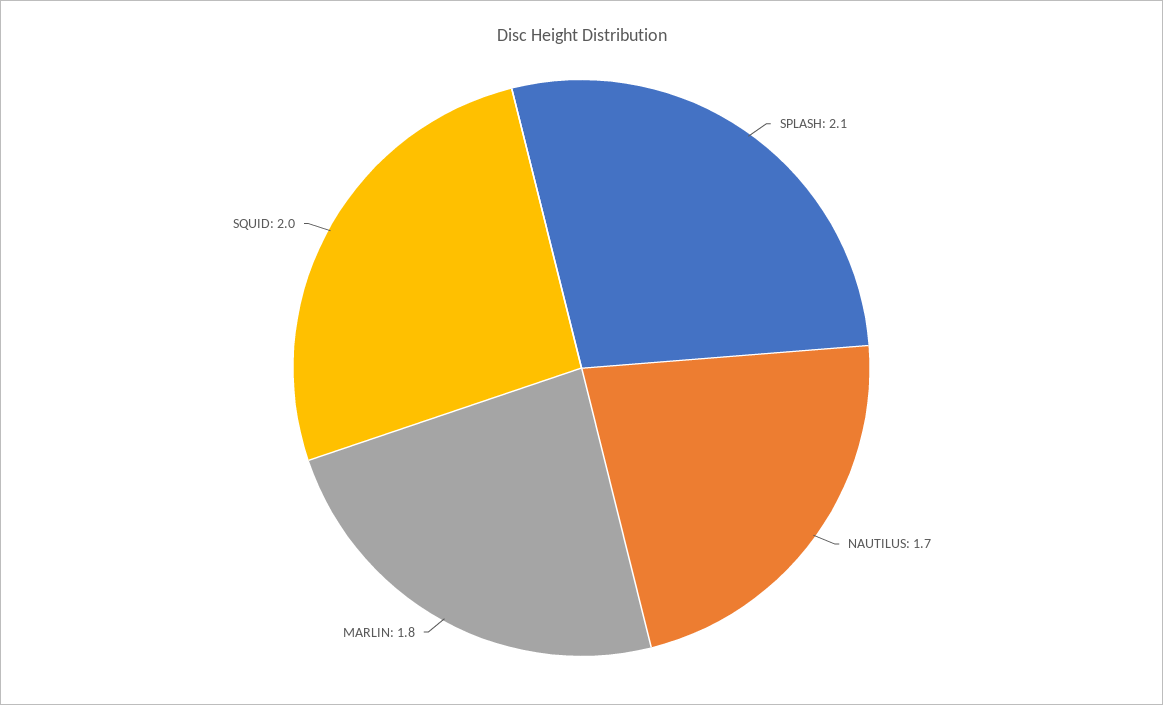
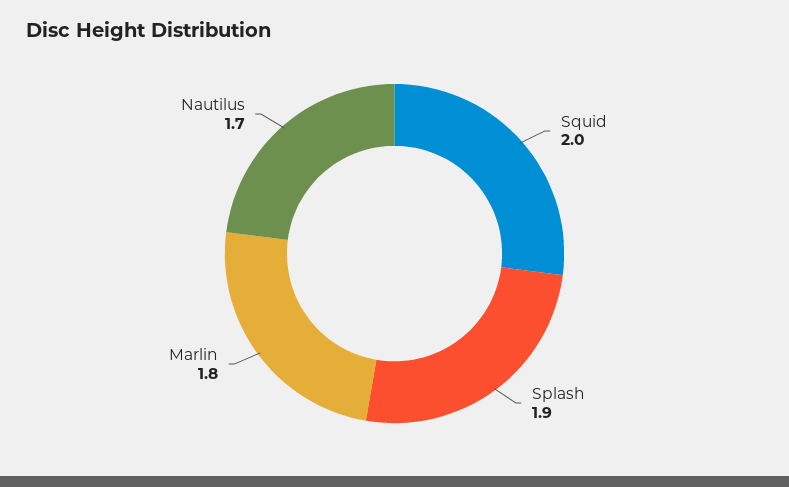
  {
-   "SPLASH": 2.1,
+   "SPLASH": 1.9,
    "NAUTILUS": 1.7,
    "MARLIN": 1.8,
    "SQUID": 2
  }

